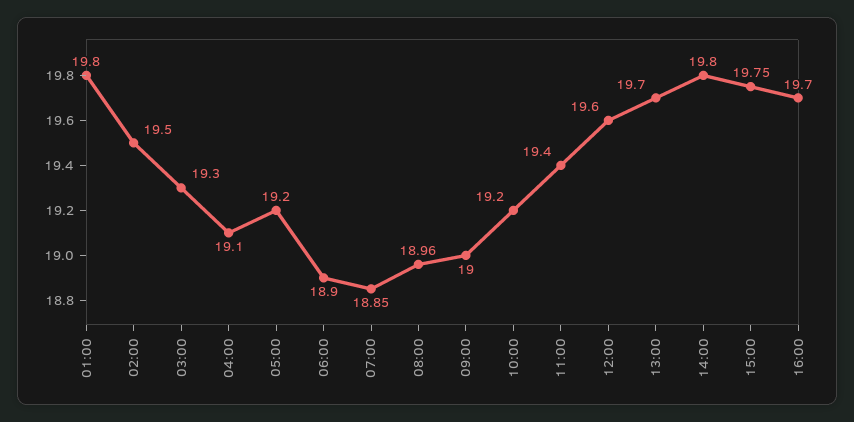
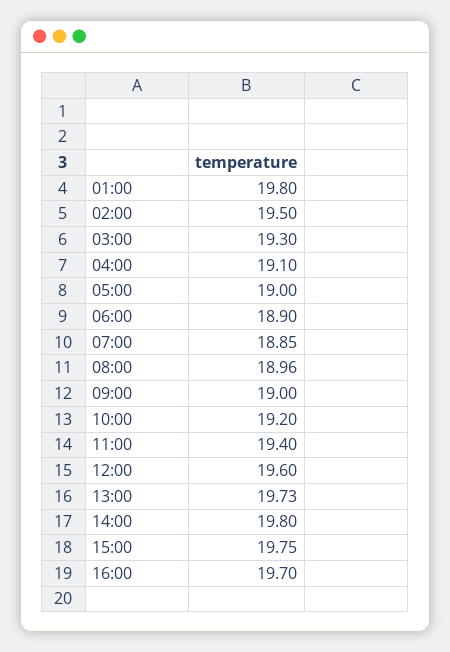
  {
    "01:00": 19.8,
    "02:00": 19.5,
    "03:00": 19.3,
    "04:00": 19.1,
-   "05:00": 19.2,
+   "05:00": 19,
    "06:00": 18.9,
    "07:00": 18.85,
    "08:00": 18.96,
    "09:00": 19,
    "10:00": 19.2,
    "11:00": 19.4,
    "12:00": 19.6,
-   "13:00": 19.7,
+   "13:00": 19.73,
    "14:00": 19.8,
    "15:00": 19.75,
    "16:00": 19.7
  }

